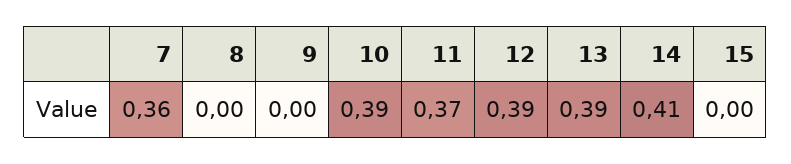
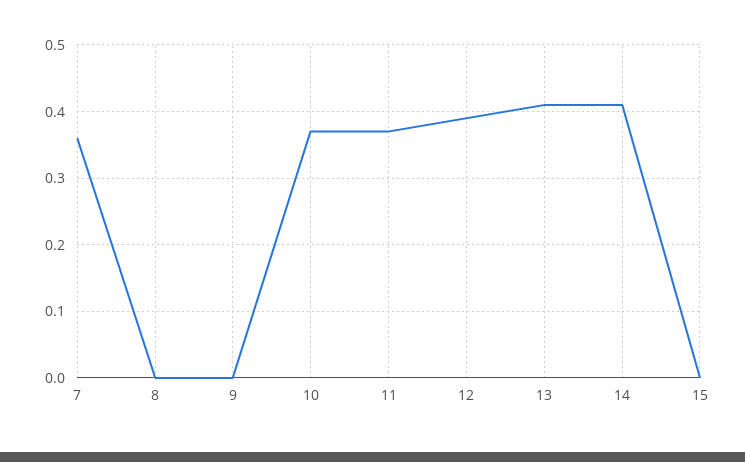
  {
    "7": 0.36,
    "8": 0,
    "9": 0,
-   "10": 0.39,
+   "10": 0.37,
    "11": 0.37,
    "12": 0.39,
-   "13": 0.39,
+   "13": 0.41,
    "14": 0.41,
    "15": 0
  }

